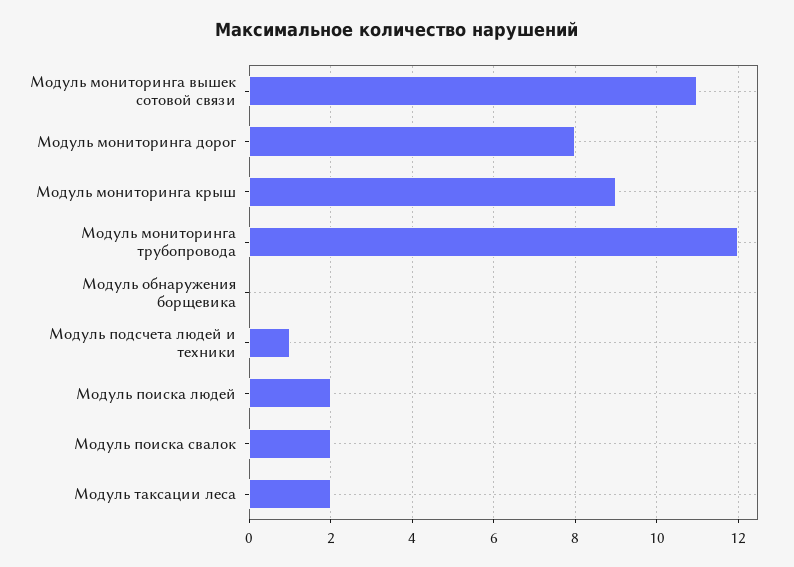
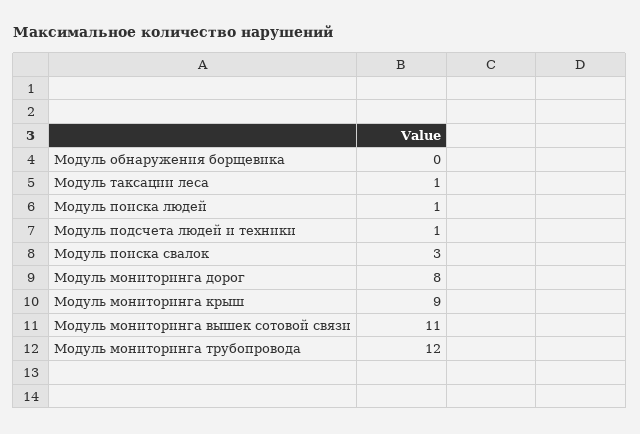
  {
    "Модуль мониторинга вышек сотовой связи": 11,
    "Модуль мониторинга дорог": 8,
    "Модуль мониторинга крыш": 9,
    "Модуль мониторинга трубопровода": 12,
    "Модуль обнаружения борщевика": 0,
    "Модуль подсчета людей и техники": 1,
-   "Модуль поиска людей": 2,
+   "Модуль поиска людей": 1,
-   "Модуль поиска свалок": 2,
+   "Модуль поиска свалок": 3,
-   "Модуль таксации леса": 2
+   "Модуль таксации леса": 1
  }

